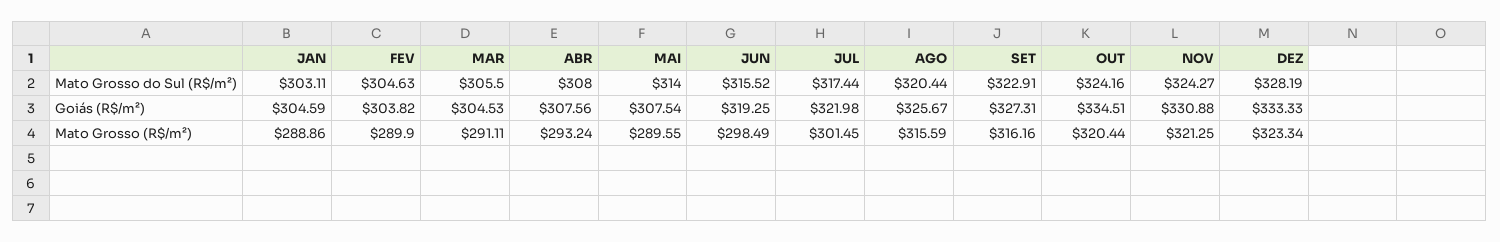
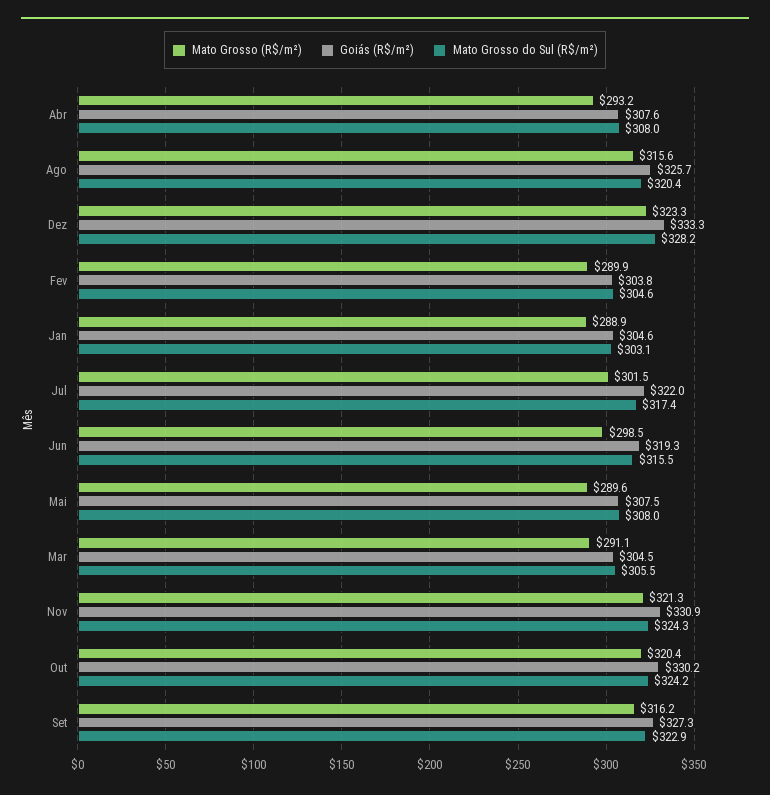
  {
    "Mato Grosso do Sul (R$/m²)": {
      "JAN": 303.11,
      "FEV": 304.63,
      "MAR": 305.5,
      "ABR": 308,
-     "MAI": 314,
+     "MAI": 308,
      "JUN": 315.52,
      "JUL": 317.44,
      "AGO": 320.44,
      "SET": 322.91,
      "OUT": 324.16,
      "NOV": 324.27,
      "DEZ": 328.19
    },
    "Goiás (R$/m²)": {
      "JAN": 304.59,
      "FEV": 303.82,
      "MAR": 304.53,
      "ABR": 307.56,
      "MAI": 307.54,
      "JUN": 319.25,
      "JUL": 321.98,
      "AGO": 325.67,
      "SET": 327.31,
-     "OUT": 334.51,
+     "OUT": 330.2,
      "NOV": 330.88,
      "DEZ": 333.33
    },
    "Mato Grosso (R$/m²)": {
      "JAN": 288.86,
      "FEV": 289.9,
      "MAR": 291.11,
      "ABR": 293.24,
      "MAI": 289.55,
      "JUN": 298.49,
      "JUL": 301.45,
      "AGO": 315.59,
      "SET": 316.16,
      "OUT": 320.44,
      "NOV": 321.25,
      "DEZ": 323.34
    }
  }

